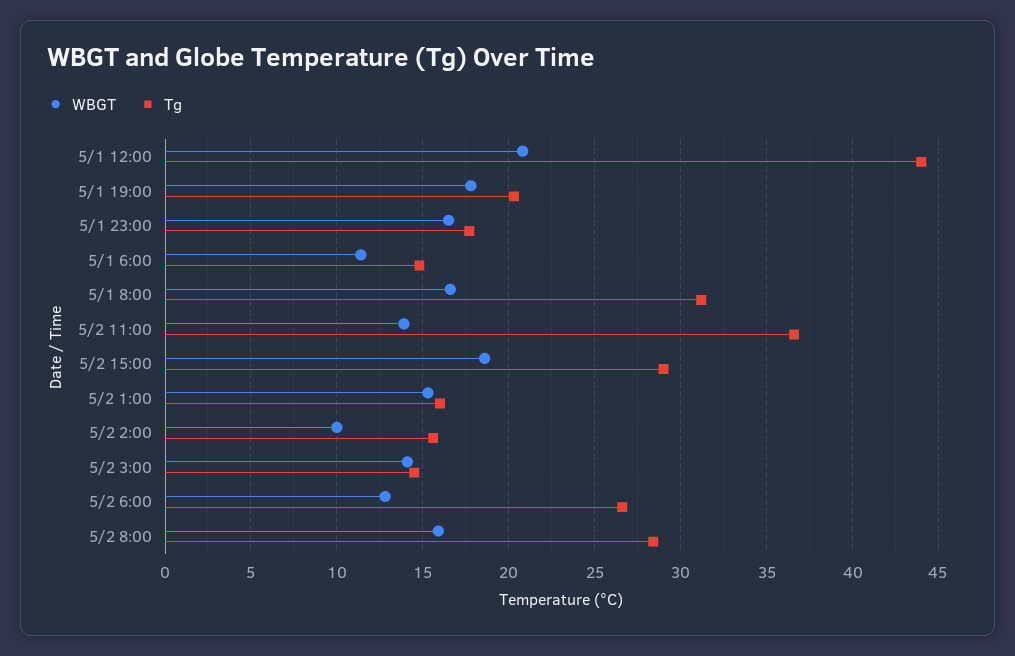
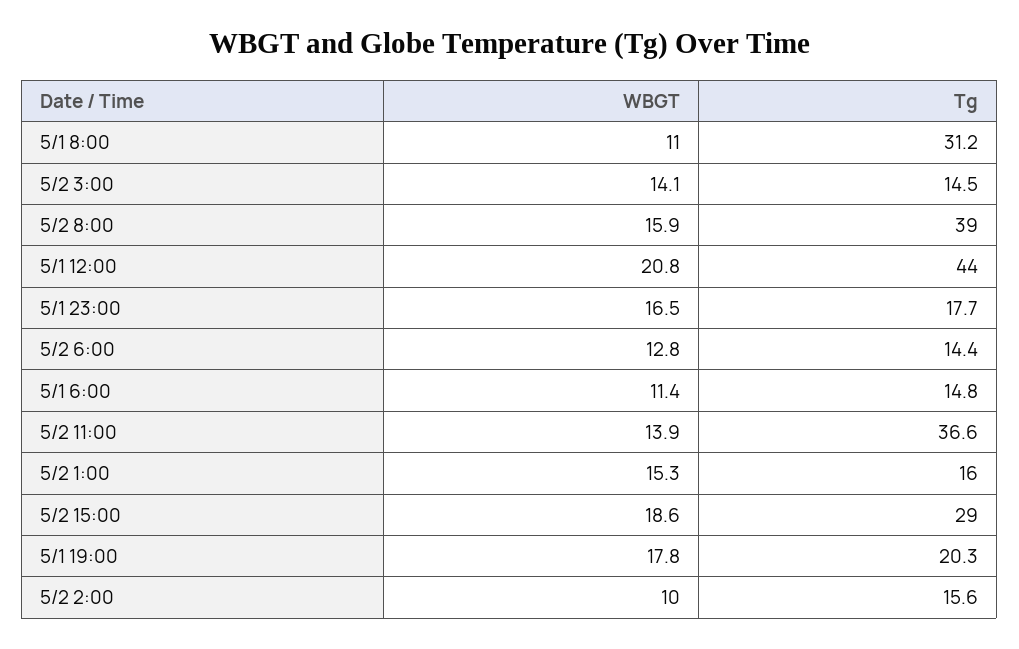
  {
    "WBGT": {
      "5/1 12:00": 20.8,
      "5/1 19:00": 17.8,
      "5/1 23:00": 16.5,
      "5/1 6:00": 11.4,
-     "5/1 8:00": 16.5,
+     "5/1 8:00": 11,
      "5/2 11:00": 13.9,
      "5/2 15:00": 18.6,
      "5/2 1:00": 15.3,
      "5/2 2:00": 10,
      "5/2 3:00": 14.1,
      "5/2 6:00": 12.8,
      "5/2 8:00": 15.9
    },
    "Tg": {
      "5/1 12:00": 44,
      "5/1 19:00": 20.3,
      "5/1 23:00": 17.7,
      "5/1 6:00": 14.8,
      "5/1 8:00": 31.2,
      "5/2 11:00": 36.6,
      "5/2 15:00": 29,
      "5/2 1:00": 16,
      "5/2 2:00": 15.6,
      "5/2 3:00": 14.5,
-     "5/2 6:00": 26.5,
+     "5/2 6:00": 14.4,
-     "5/2 8:00": 28.5
+     "5/2 8:00": 39
    }
  }

